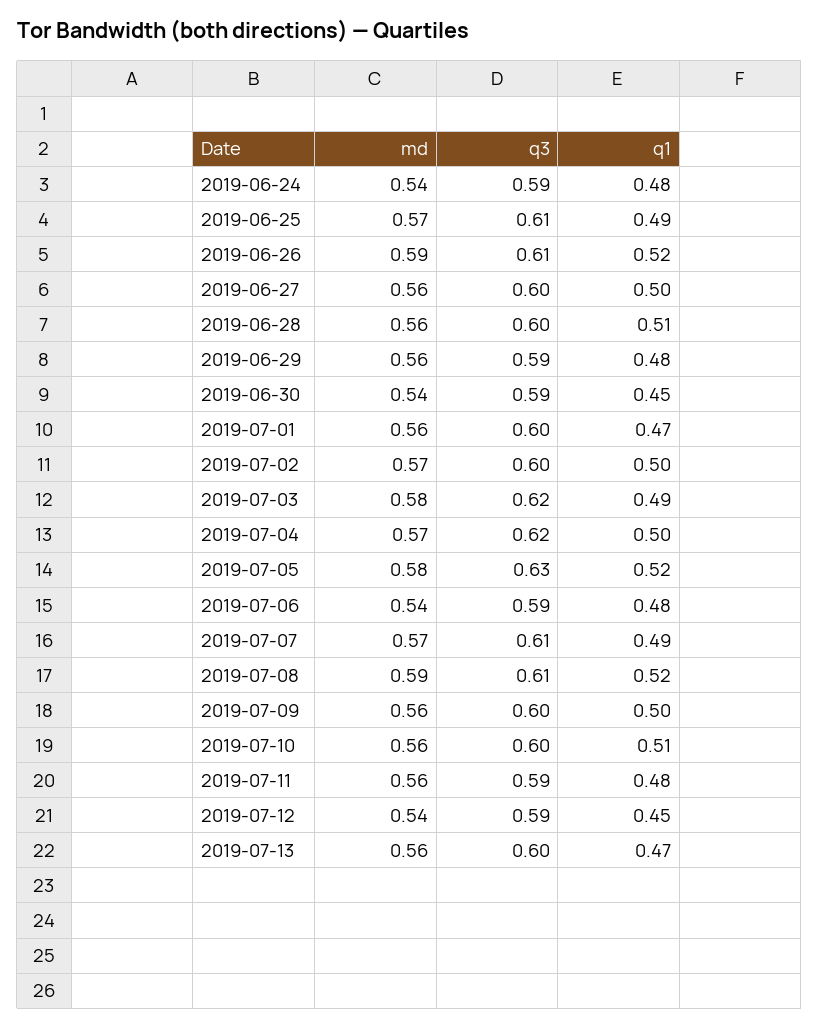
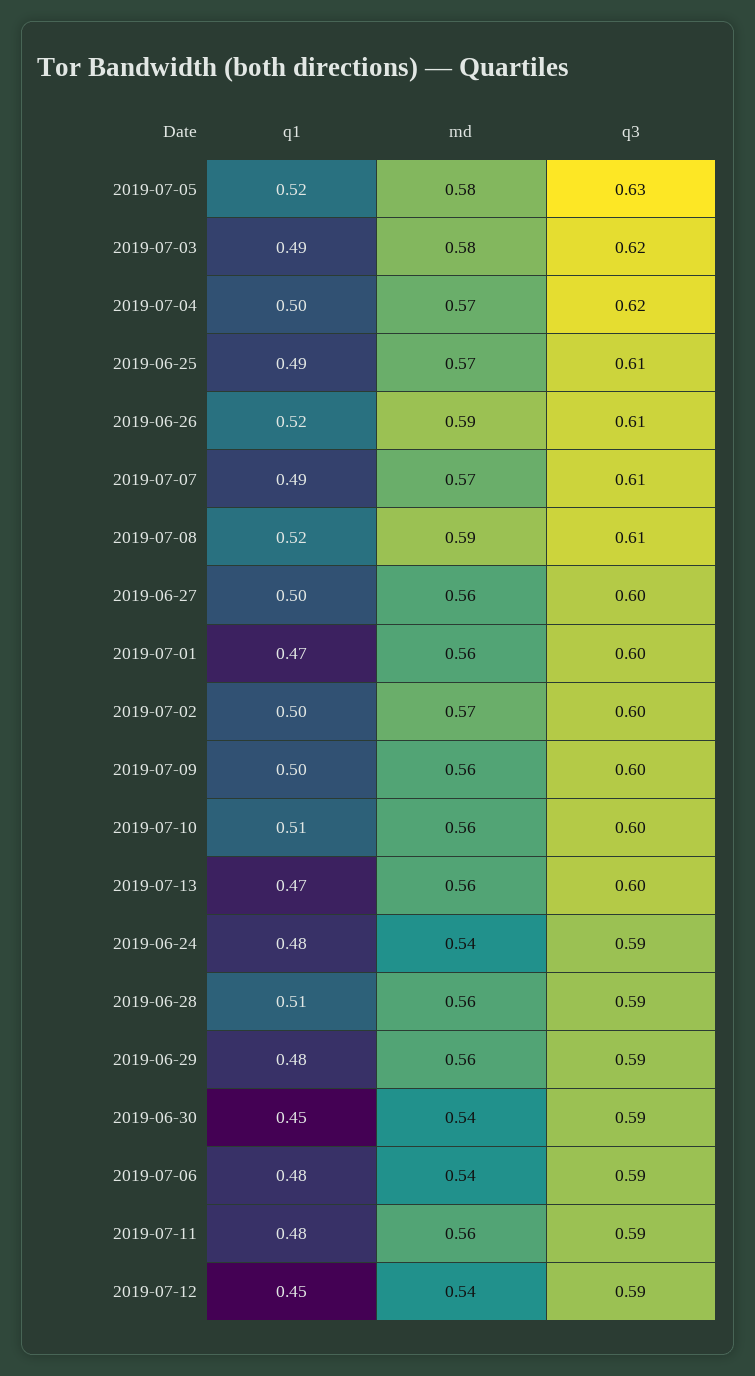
  {
    "md": {
      "2019-06-24": 0.54,
      "2019-06-25": 0.57,
      "2019-06-26": 0.59,
      "2019-06-27": 0.56,
      "2019-06-28": 0.56,
      "2019-06-29": 0.56,
      "2019-06-30": 0.54,
      "2019-07-01": 0.56,
      "2019-07-02": 0.57,
      "2019-07-03": 0.58,
      "2019-07-04": 0.57,
      "2019-07-05": 0.58,
      "2019-07-06": 0.54,
      "2019-07-07": 0.57,
      "2019-07-08": 0.59,
      "2019-07-09": 0.56,
      "2019-07-10": 0.56,
      "2019-07-11": 0.56,
      "2019-07-12": 0.54,
      "2019-07-13": 0.56
    },
    "q3": {
      "2019-06-24": 0.59,
      "2019-06-25": 0.61,
      "2019-06-26": 0.61,
      "2019-06-27": 0.6,
-     "2019-06-28": 0.6,
+     "2019-06-28": 0.59,
      "2019-06-29": 0.59,
      "2019-06-30": 0.59,
      "2019-07-01": 0.6,
      "2019-07-02": 0.6,
      "2019-07-03": 0.62,
      "2019-07-04": 0.62,
      "2019-07-05": 0.63,
      "2019-07-06": 0.59,
      "2019-07-07": 0.61,
      "2019-07-08": 0.61,
      "2019-07-09": 0.6,
      "2019-07-10": 0.6,
      "2019-07-11": 0.59,
      "2019-07-12": 0.59,
      "2019-07-13": 0.6
    },
    "q1": {
      "2019-06-24": 0.48,
      "2019-06-25": 0.49,
      "2019-06-26": 0.52,
      "2019-06-27": 0.5,
      "2019-06-28": 0.51,
      "2019-06-29": 0.48,
      "2019-06-30": 0.45,
      "2019-07-01": 0.47,
      "2019-07-02": 0.5,
      "2019-07-03": 0.49,
      "2019-07-04": 0.5,
      "2019-07-05": 0.52,
      "2019-07-06": 0.48,
      "2019-07-07": 0.49,
      "2019-07-08": 0.52,
      "2019-07-09": 0.5,
      "2019-07-10": 0.51,
      "2019-07-11": 0.48,
      "2019-07-12": 0.45,
      "2019-07-13": 0.47
    }
  }

